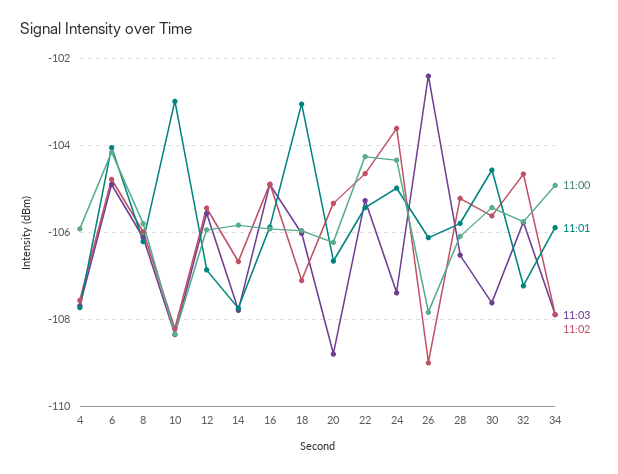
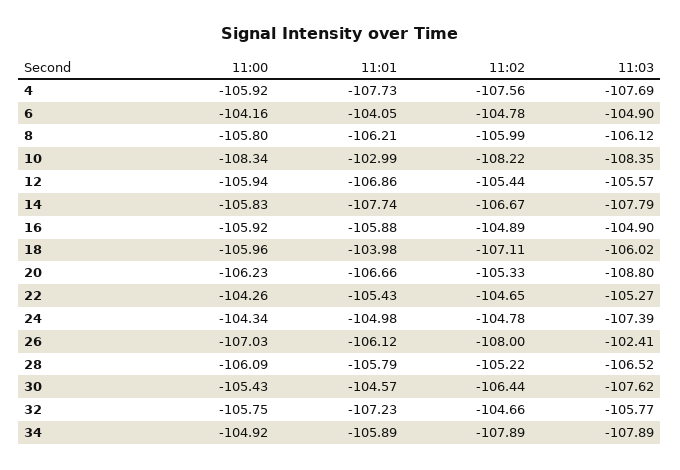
  {
    "11:00": {
      "4": -105.92,
      "6": -104.16,
      "8": -105.8,
      "10": -108.34,
      "12": -105.94,
      "14": -105.83,
      "16": -105.92,
      "18": -105.96,
      "20": -106.23,
      "22": -104.26,
      "24": -104.34,
-     "26": -107.8,
+     "26": -107.03,
      "28": -106.09,
      "30": -105.43,
      "32": -105.75,
      "34": -104.92
    },
    "11:01": {
      "4": -107.73,
      "6": -104.05,
      "8": -106.21,
      "10": -102.99,
      "12": -106.86,
      "14": -107.74,
      "16": -105.88,
-     "18": -103,
+     "18": -103.98,
      "20": -106.66,
      "22": -105.43,
      "24": -104.98,
      "26": -106.12,
      "28": -105.79,
      "30": -104.57,
      "32": -107.23,
      "34": -105.89
    },
    "11:03": {
      "4": -107.69,
      "6": -104.9,
      "8": -106.12,
      "10": -108.35,
      "12": -105.57,
      "14": -107.79,
      "16": -104.9,
      "18": -106.02,
      "20": -108.8,
      "22": -105.27,
      "24": -107.39,
      "26": -102.41,
      "28": -106.52,
      "30": -107.62,
      "32": -105.77,
      "34": -107.89
    },
    "11:02": {
      "4": -107.56,
      "6": -104.78,
      "8": -105.99,
      "10": -108.22,
      "12": -105.44,
      "14": -106.67,
      "16": -104.89,
      "18": -107.11,
      "20": -105.33,
      "22": -104.65,
-     "24": -103.6,
+     "24": -104.78,
-     "26": -109,
+     "26": -108,
      "28": -105.22,
-     "30": -105.6,
+     "30": -106.44,
      "32": -104.66,
      "34": -107.89
    }
  }

